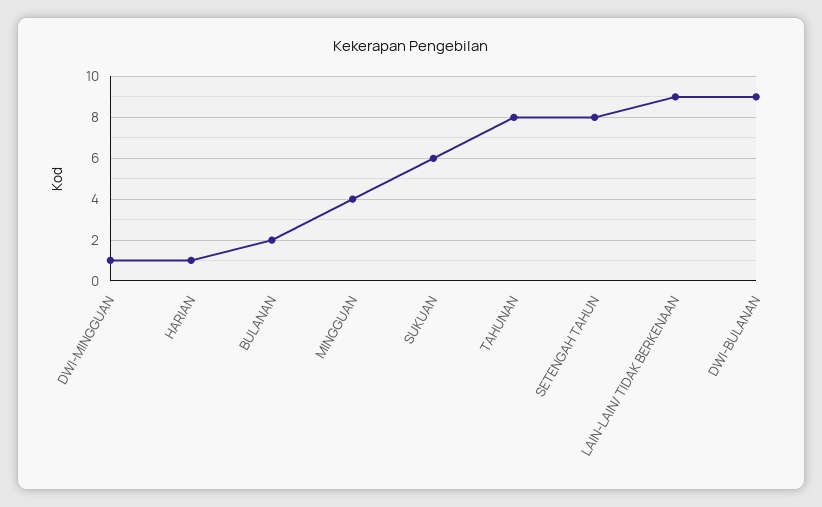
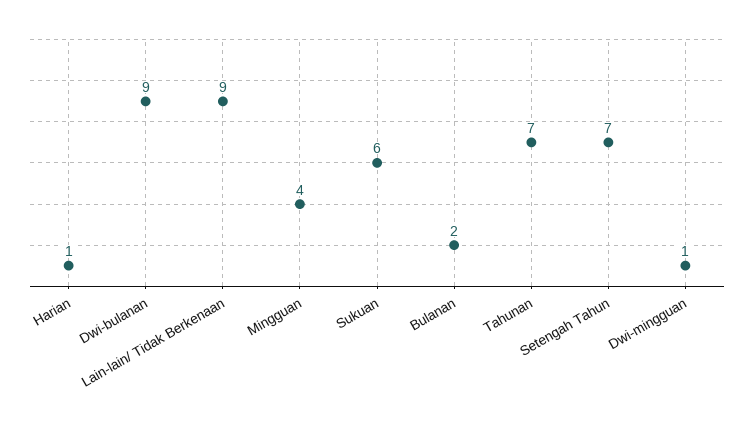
  {
    "DWI-MINGGUAN": 1,
    "HARIAN": 1,
    "BULANAN": 2,
    "MINGGUAN": 4,
    "SUKUAN": 6,
-   "TAHUNAN": 8,
+   "TAHUNAN": 7,
-   "SETENGAH TAHUN": 8,
+   "SETENGAH TAHUN": 7,
    "LAIN-LAIN/ TIDAK BERKENAAN": 9,
    "DWI-BULANAN": 9
  }

